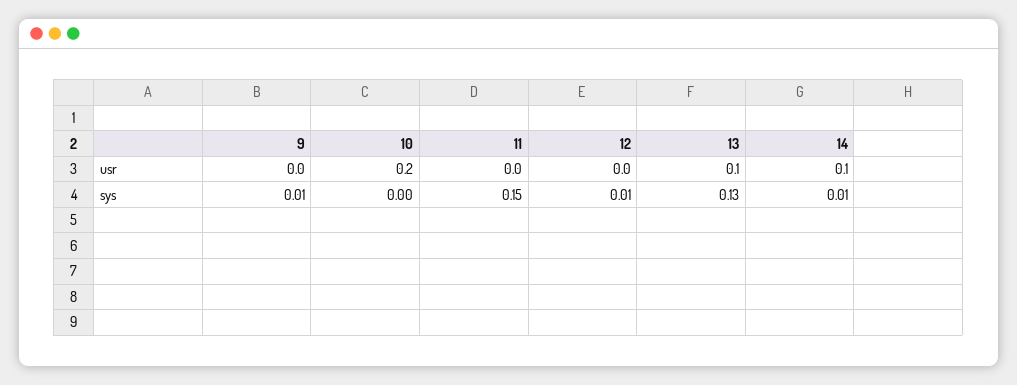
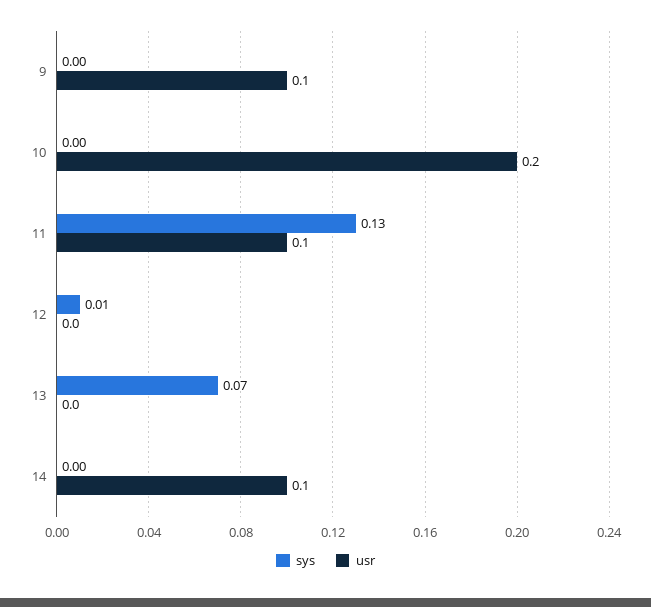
  {
    "usr": {
-     "9": 0,
+     "9": 0.1,
      "10": 0.2,
-     "11": 0,
+     "11": 0.1,
      "12": 0,
-     "13": 0.1,
+     "13": 0,
      "14": 0.1
    },
    "sys": {
-     "9": 0.01,
+     "9": 0,
      "10": 0,
-     "11": 0.15,
+     "11": 0.13,
      "12": 0.01,
-     "13": 0.13,
+     "13": 0.07,
-     "14": 0.01
+     "14": 0
    }
  }

